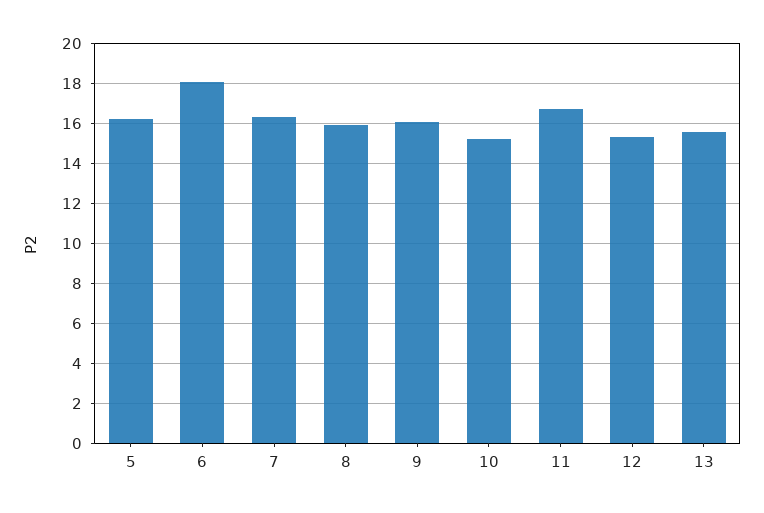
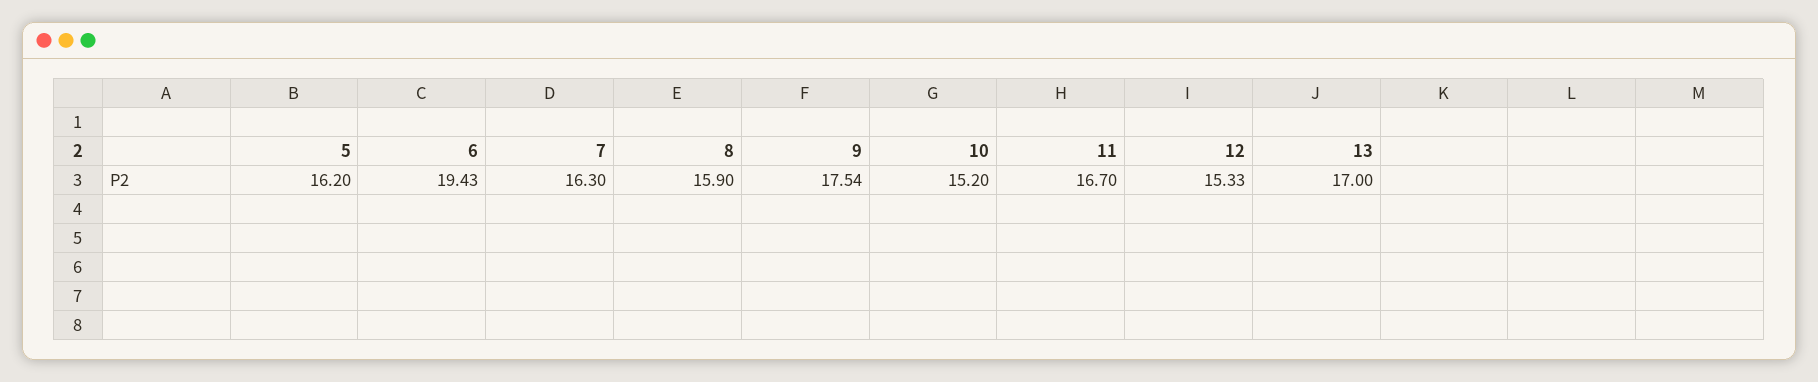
  {
    "5": 16.2,
-   "6": 18,
+   "6": 19.43,
    "7": 16.3,
    "8": 15.9,
-   "9": 16,
+   "9": 17.54,
    "10": 15.2,
    "11": 16.7,
    "12": 15.33,
-   "13": 15.5
+   "13": 17
  }

